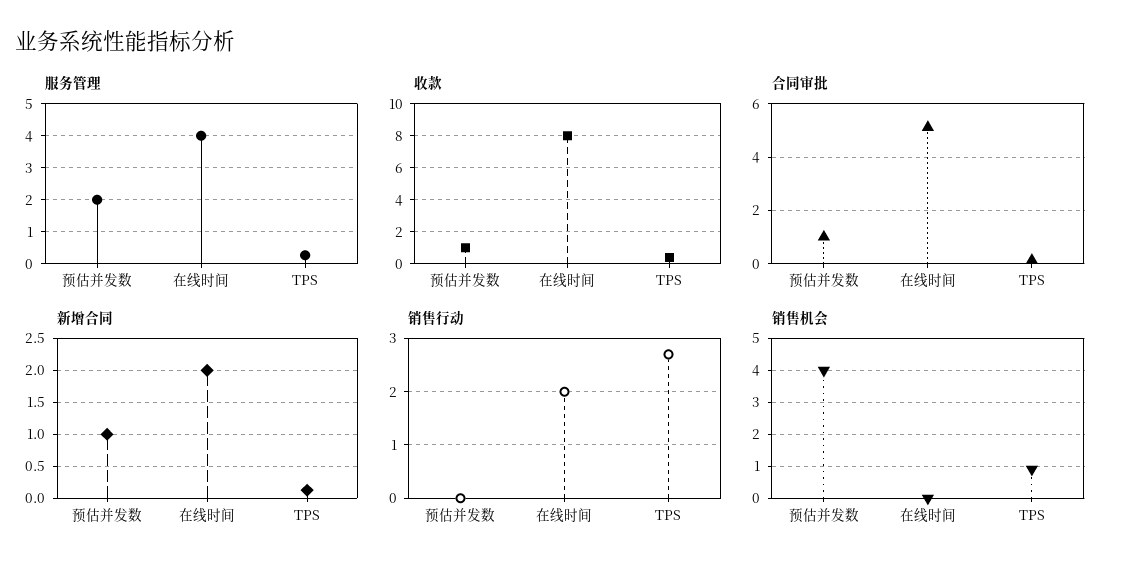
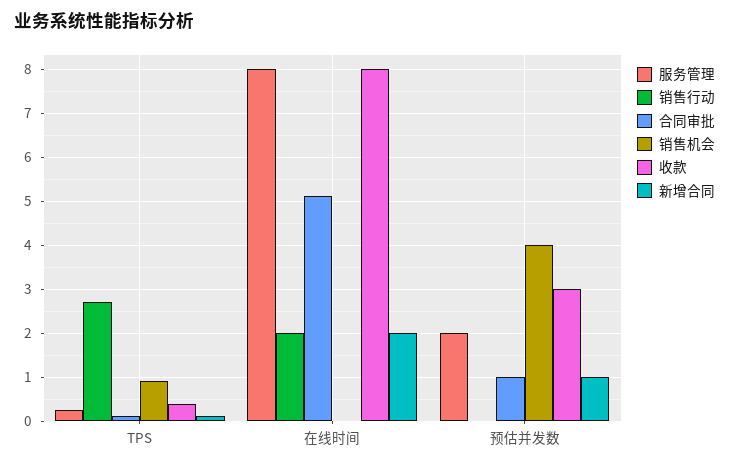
  {
    "服务管理": {
      "预估并发数": 2,
-     "在线时间": 4,
+     "在线时间": 8,
      "TPS": 0.2
    },
    "收款": {
-     "预估并发数": 1,
+     "预估并发数": 3,
      "在线时间": 8,
      "TPS": 0.4
    },
    "合同审批": {
      "预估并发数": 1,
      "在线时间": 5.2,
      "TPS": 0.2
    },
    "新增合同": {
      "预估并发数": 1,
      "在线时间": 2,
      "TPS": 0.1
    },
    "销售行动": {
      "预估并发数": 0,
      "在线时间": 2,
      "TPS": 2.8
    },
    "销售机会": {
      "预估并发数": 4,
      "在线时间": 0,
      "TPS": 1
    }
  }

